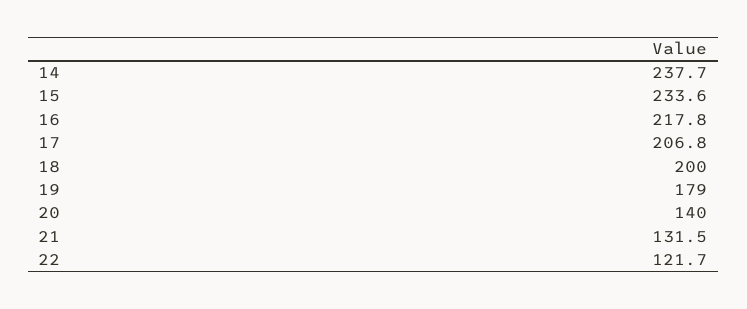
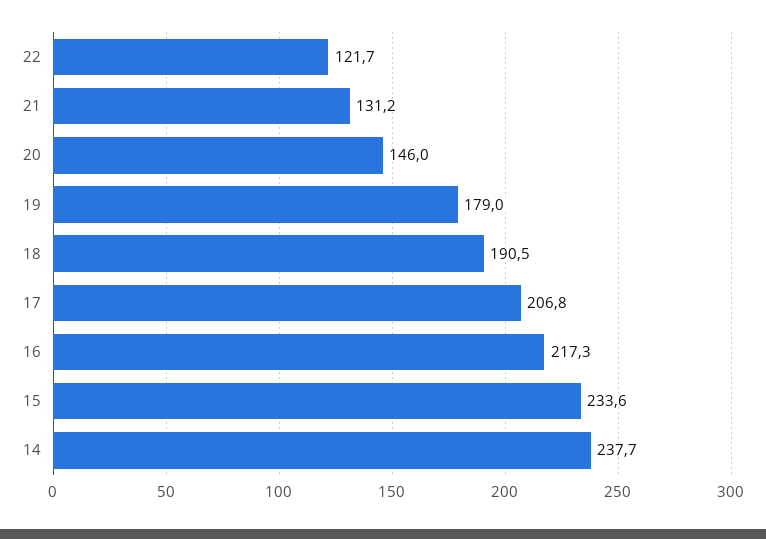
  {
    "14": 237.7,
    "15": 233.6,
-   "16": 217.8,
+   "16": 217.3,
    "17": 206.8,
-   "18": 200,
+   "18": 190.5,
    "19": 179,
-   "20": 140,
+   "20": 146,
-   "21": 131.5,
+   "21": 131.2,
    "22": 121.7
  }

